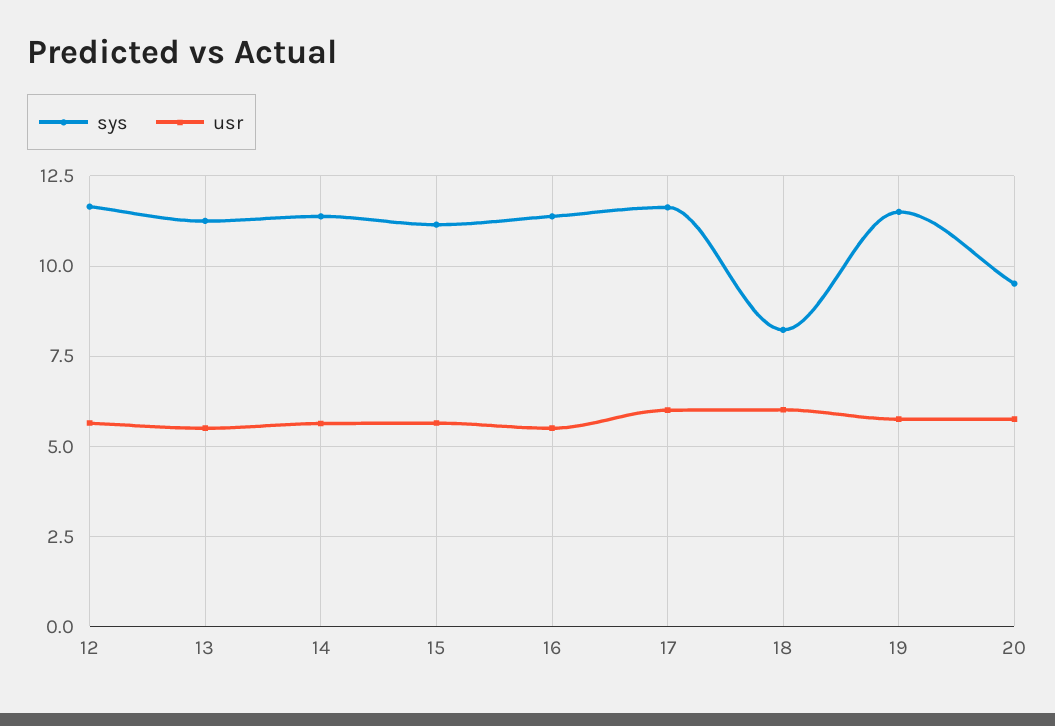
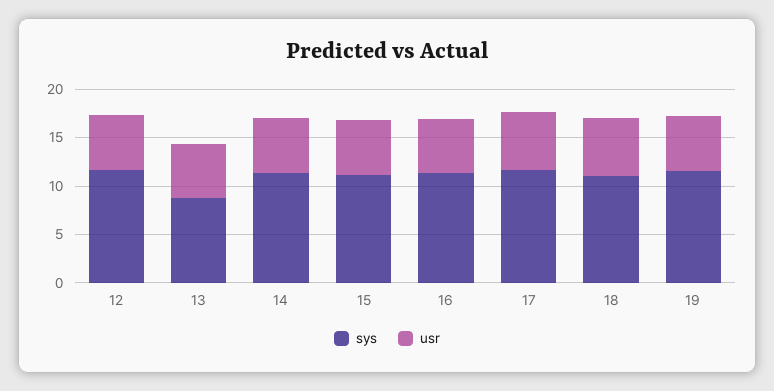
  {
    "sys": {
      "12": 11.75,
-     "13": 11.25,
+     "13": 9,
      "14": 11.5,
      "15": 11.25,
      "16": 11.5,
      "17": 11.75,
-     "18": 8.25,
+     "18": 11,
-     "19": 11.5,
+     "19": 11.5
-     "20": 9.5
    },
    "usr": {
      "12": 5.75,
      "13": 5.5,
      "14": 5.75,
      "15": 5.75,
      "16": 5.5,
      "17": 6,
      "18": 6,
-     "19": 5.75,
+     "19": 5.75
-     "20": 5.75
    }
  }

